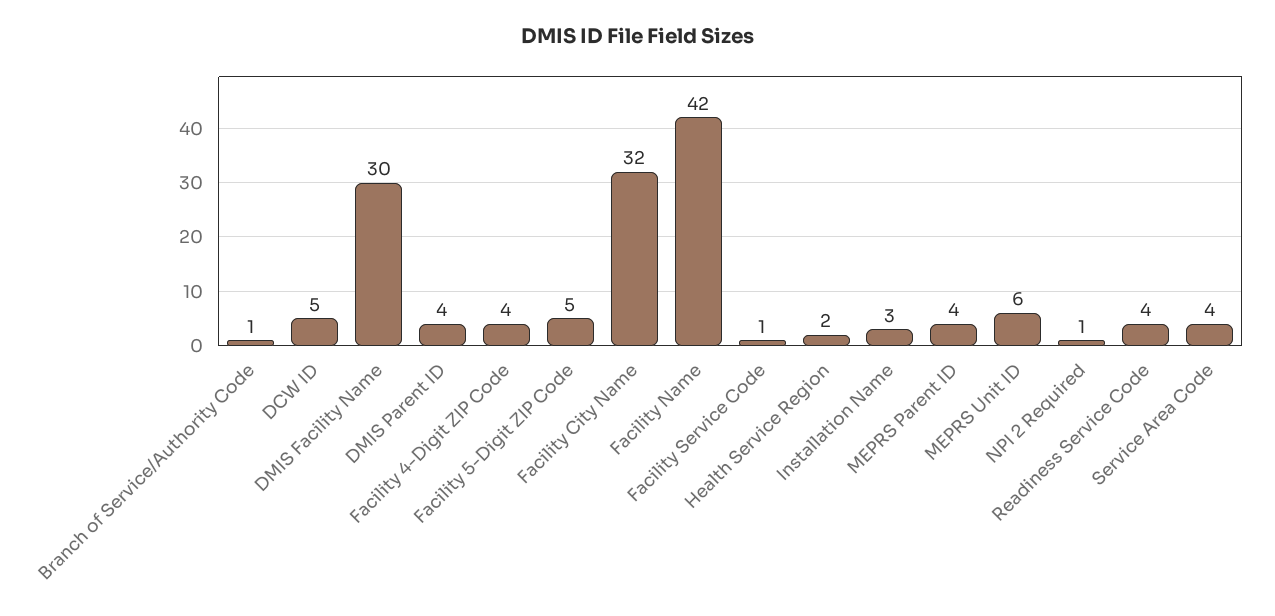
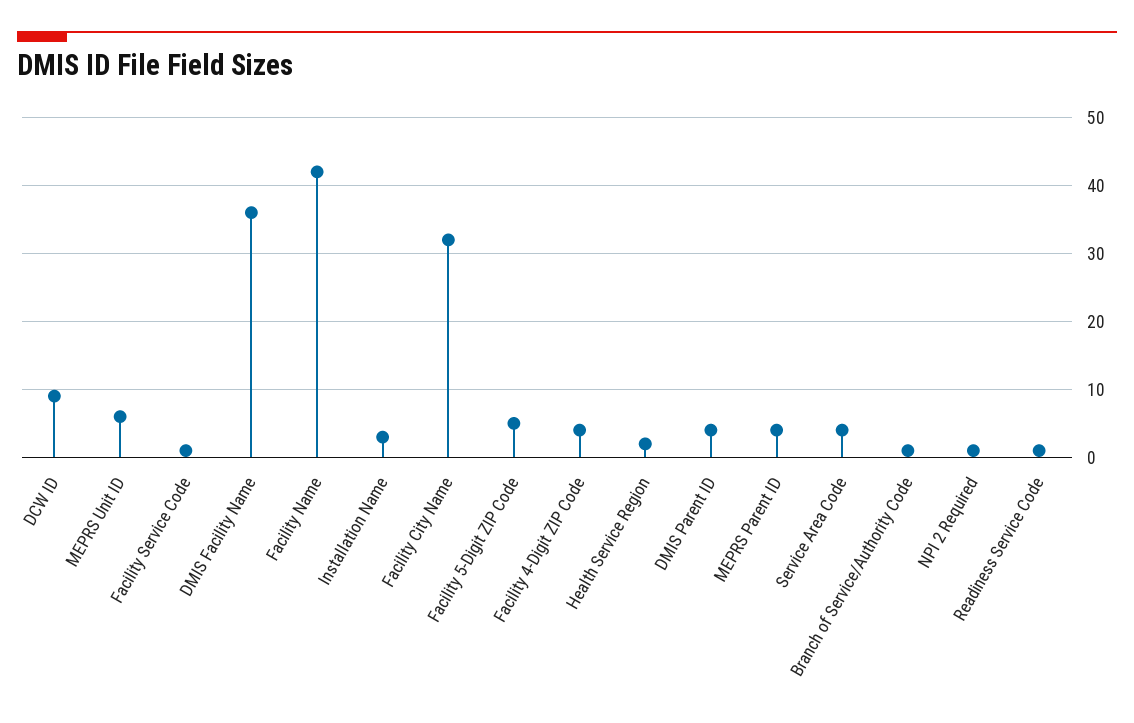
  {
    "Branch of Service/Authority Code": 1,
-   "DCW ID": 5,
+   "DCW ID": 9,
-   "DMIS Facility Name": 30,
+   "DMIS Facility Name": 36,
    "DMIS Parent ID": 4,
    "Facility 4-Digit ZIP Code": 4,
    "Facility 5-Digit ZIP Code": 5,
    "Facility City Name": 32,
    "Facility Name": 42,
    "Facility Service Code": 1,
    "Health Service Region": 2,
    "Installation Name": 3,
    "MEPRS Parent ID": 4,
    "MEPRS Unit ID": 6,
    "NPI 2 Required": 1,
-   "Readiness Service Code": 4,
+   "Readiness Service Code": 1,
    "Service Area Code": 4
  }

